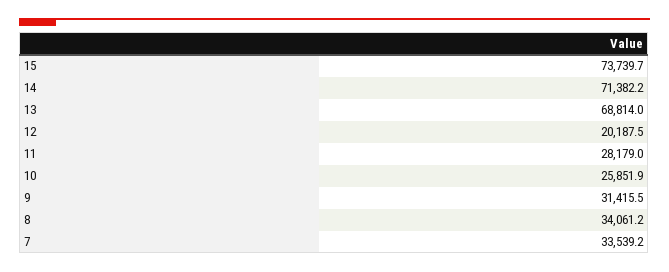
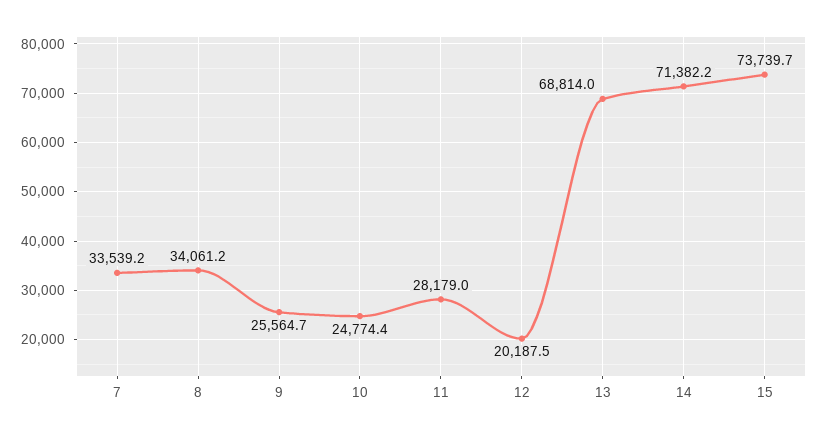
  {
    "15": 73739.7,
    "14": 71382.2,
    "13": 68814,
    "12": 20187.5,
    "11": 28179,
-   "10": 25851.9,
+   "10": 24774.4,
-   "9": 31415.5,
+   "9": 25564.7,
    "8": 34061.2,
    "7": 33539.2
  }

